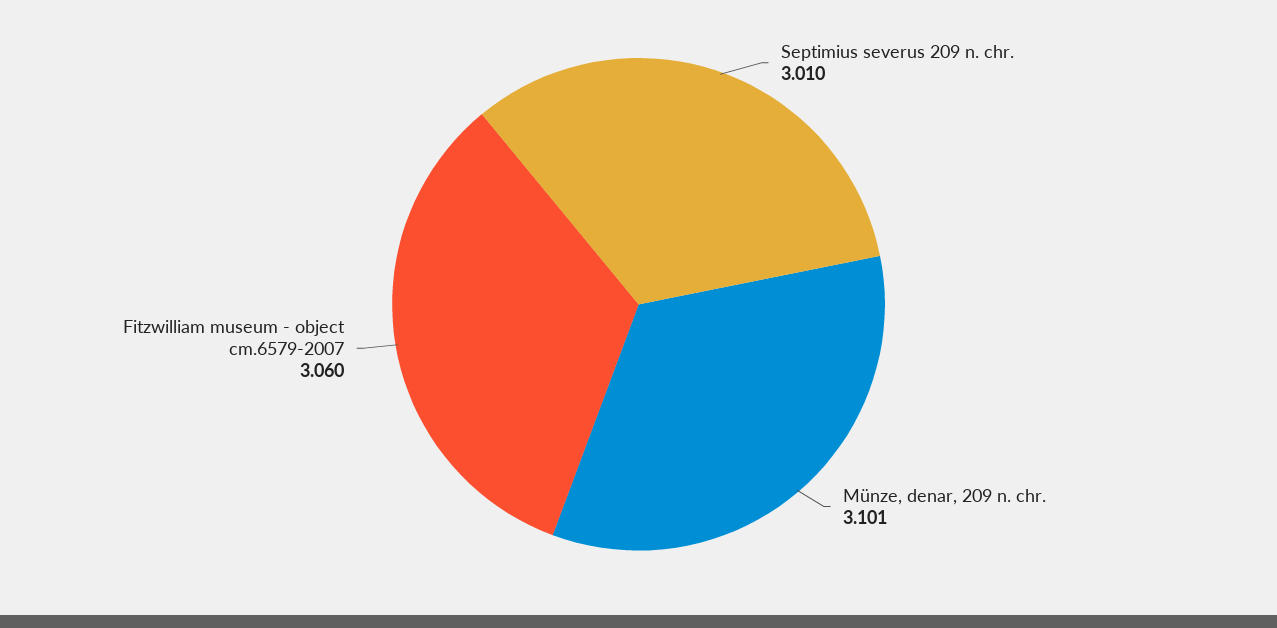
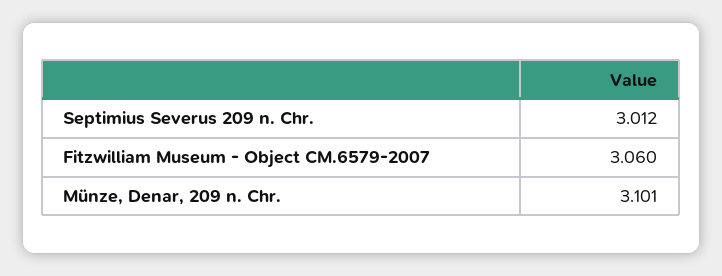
  {
-   "Septimius severus 209 n. chr.": 3.01,
+   "Septimius severus 209 n. chr.": 3.012,
    "Münze, denar, 209 n. chr.": 3.101,
    "Fitzwilliam museum - object cm.6579-2007": 3.06
  }

